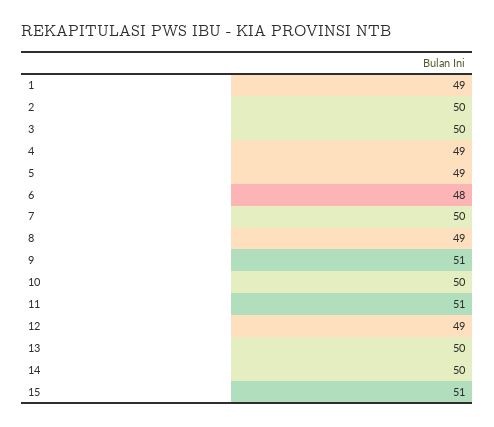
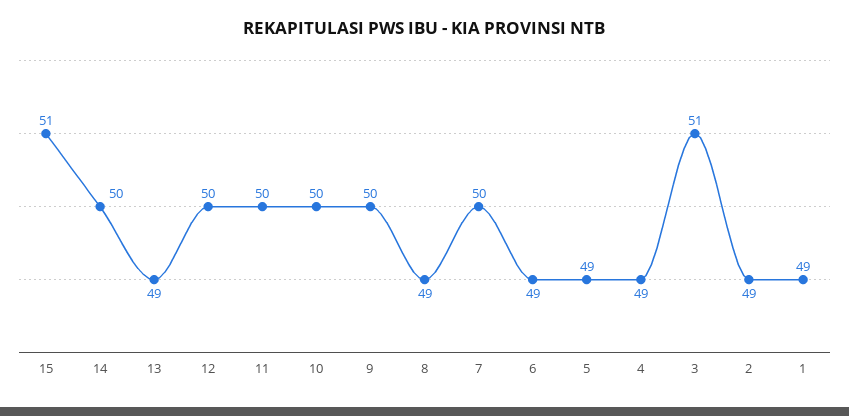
  {
    "1": 49,
-   "2": 50,
+   "2": 49,
-   "3": 50,
+   "3": 51,
    "4": 49,
    "5": 49,
-   "6": 48,
+   "6": 49,
    "7": 50,
    "8": 49,
-   "9": 51,
+   "9": 50,
    "10": 50,
-   "11": 51,
+   "11": 50,
-   "12": 49,
+   "12": 50,
-   "13": 50,
+   "13": 49,
    "14": 50,
    "15": 51
  }

